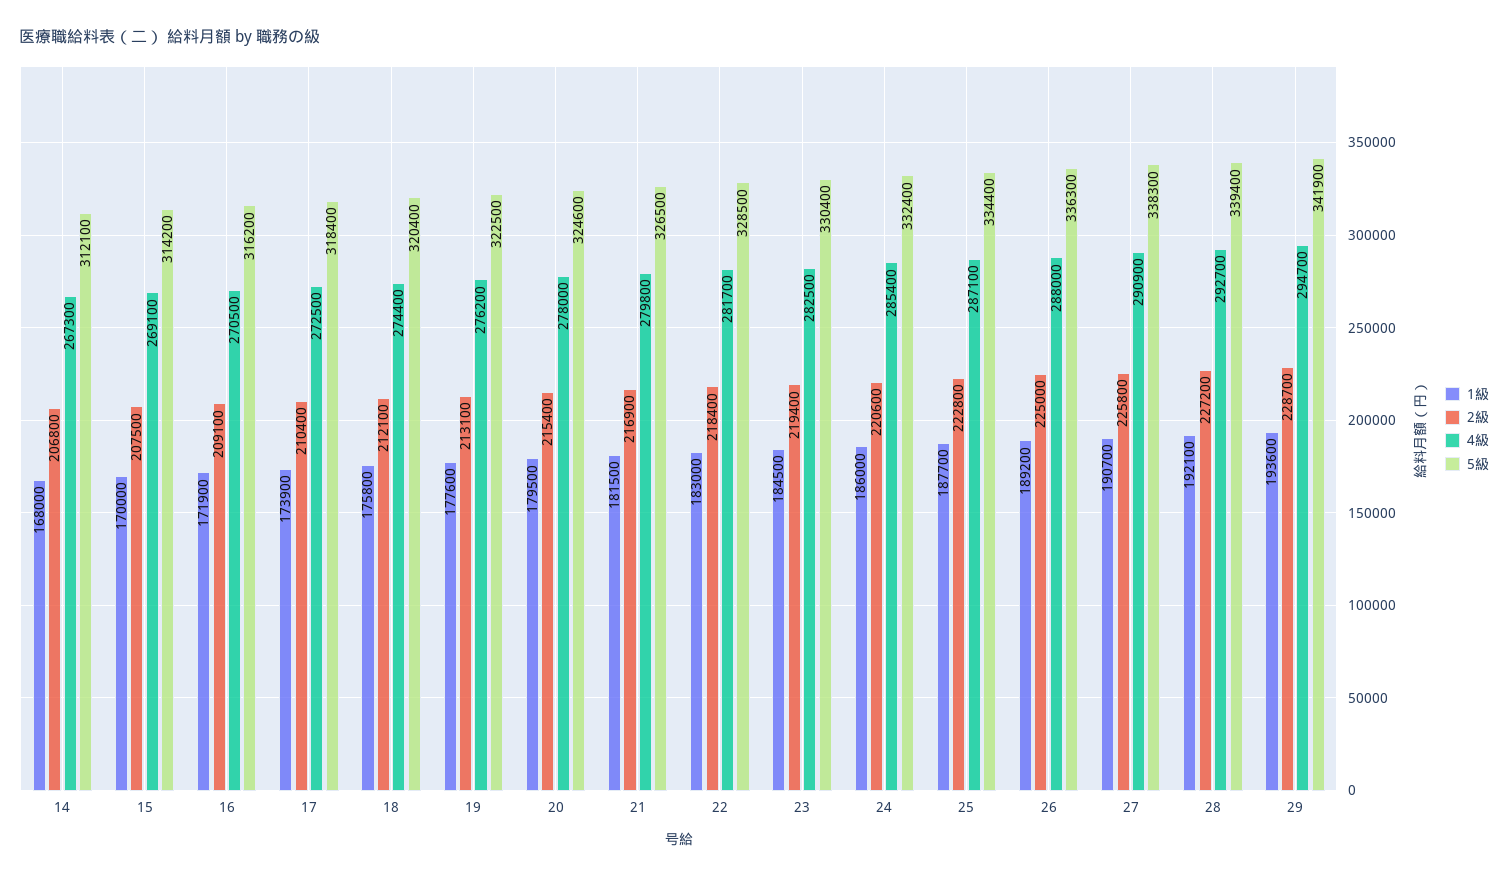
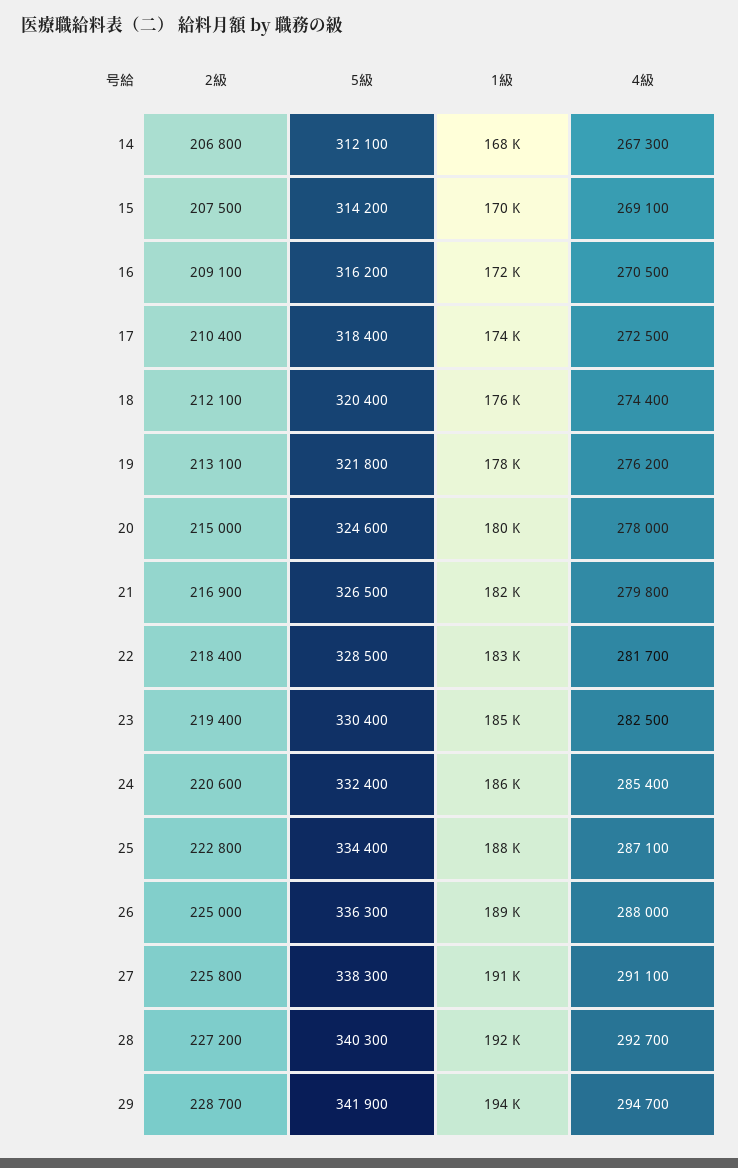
  {
    "1級": {
      "14": 168000,
      "15": 170000,
      "16": 171900,
      "17": 173900,
      "18": 175800,
      "19": 177600,
      "20": 179500,
      "21": 181500,
      "22": 183000,
      "23": 184500,
      "24": 186000,
      "25": 187700,
      "26": 189200,
      "27": 190700,
      "28": 192100,
      "29": 193600
    },
    "2級": {
      "14": 206800,
      "15": 207500,
      "16": 209100,
      "17": 210400,
      "18": 212100,
      "19": 213100,
-     "20": 215400,
+     "20": 215000,
      "21": 216900,
      "22": 218400,
      "23": 219400,
      "24": 220600,
      "25": 222800,
      "26": 225000,
      "27": 225800,
      "28": 227200,
      "29": 228700
    },
    "4級": {
      "14": 267300,
      "15": 269100,
      "16": 270500,
      "17": 272500,
      "18": 274400,
      "19": 276200,
      "20": 278000,
      "21": 279800,
      "22": 281700,
      "23": 282500,
      "24": 285400,
      "25": 287100,
      "26": 288000,
-     "27": 290900,
+     "27": 291100,
      "28": 292700,
      "29": 294700
    },
    "5級": {
      "14": 312100,
      "15": 314200,
      "16": 316200,
      "17": 318400,
      "18": 320400,
-     "19": 322500,
+     "19": 321800,
      "20": 324600,
      "21": 326500,
      "22": 328500,
      "23": 330400,
      "24": 332400,
      "25": 334400,
      "26": 336300,
      "27": 338300,
-     "28": 339400,
+     "28": 340300,
      "29": 341900
    }
  }

